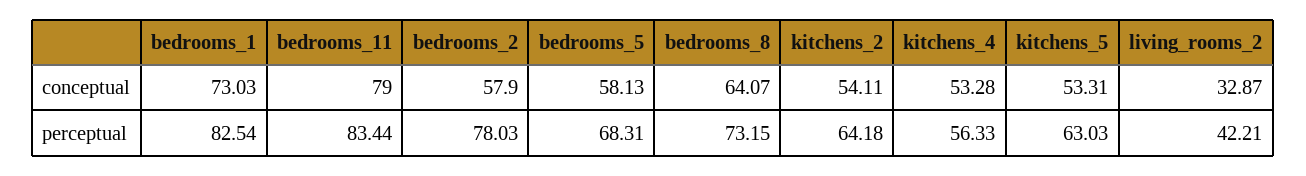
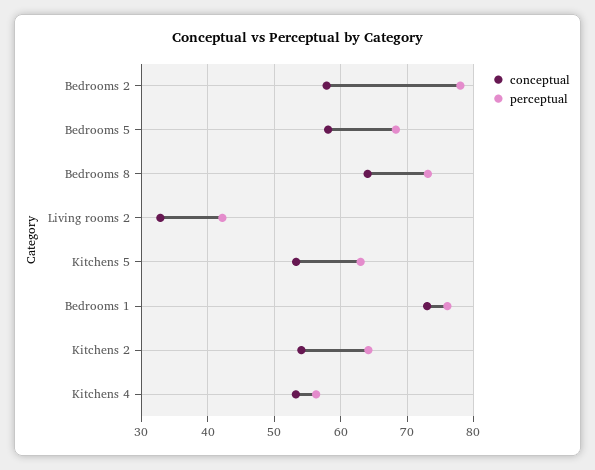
  {
    "conceptual": {
      "bedrooms_1": 73.03,
-     "bedrooms_11": 79,
      "bedrooms_2": 57.9,
      "bedrooms_5": 58.13,
      "bedrooms_8": 64.07,
      "kitchens_2": 54.11,
      "kitchens_4": 53.28,
      "kitchens_5": 53.31,
      "living_rooms_2": 32.87
    },
    "perceptual": {
-     "bedrooms_1": 82.54,
+     "bedrooms_1": 76,
-     "bedrooms_11": 83.44,
      "bedrooms_2": 78.03,
      "bedrooms_5": 68.31,
      "bedrooms_8": 73.15,
      "kitchens_2": 64.18,
      "kitchens_4": 56.33,
      "kitchens_5": 63.03,
      "living_rooms_2": 42.21
    }
  }

